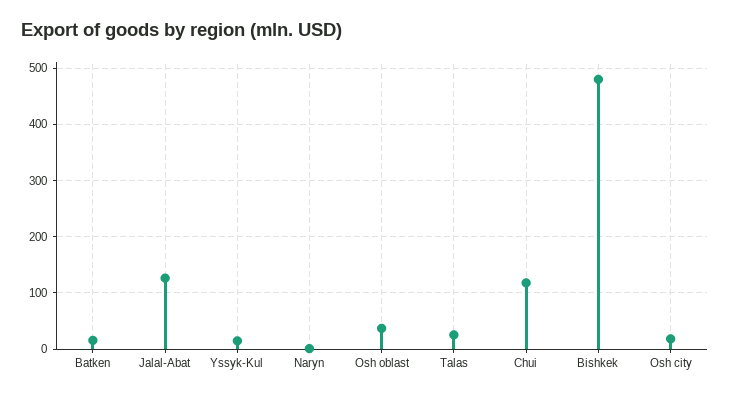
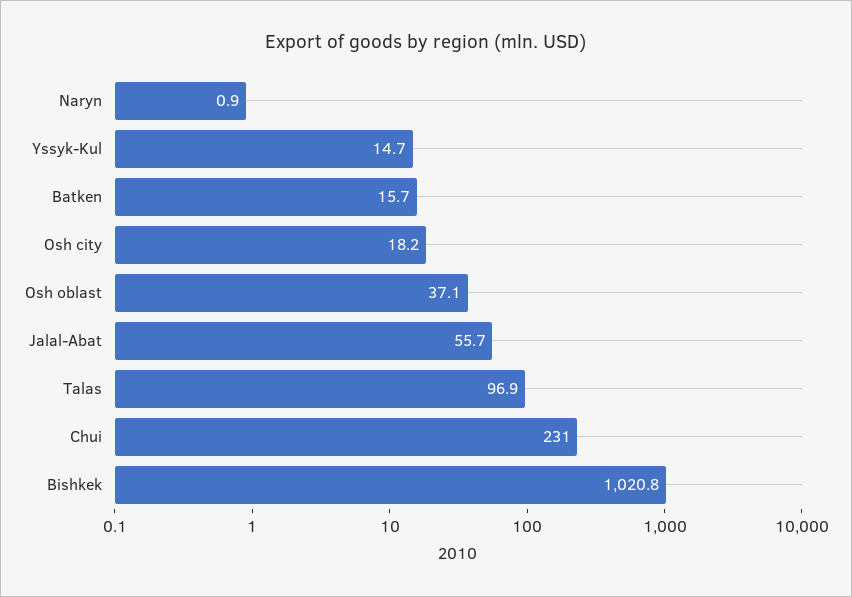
  {
    "Batken": 15.7,
-   "Jalal-Abat": 120,
+   "Jalal-Abat": 55.7,
    "Yssyk-Kul": 14.7,
    "Naryn": 0.9,
    "Osh oblast": 37.1,
-   "Talas": 20,
+   "Talas": 96.9,
-   "Chui": 120,
+   "Chui": 231,
-   "Bishkek": 480,
+   "Bishkek": 1020.8,
    "Osh city": 18.2
  }

